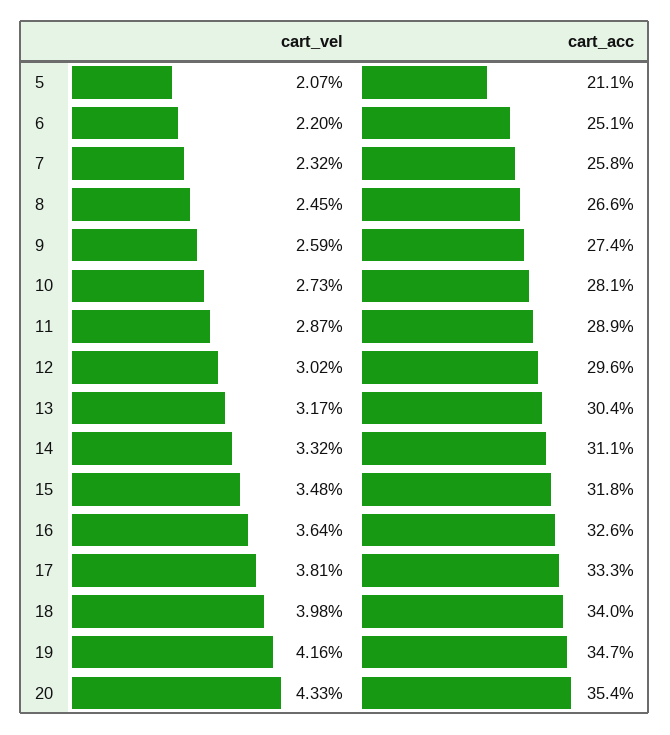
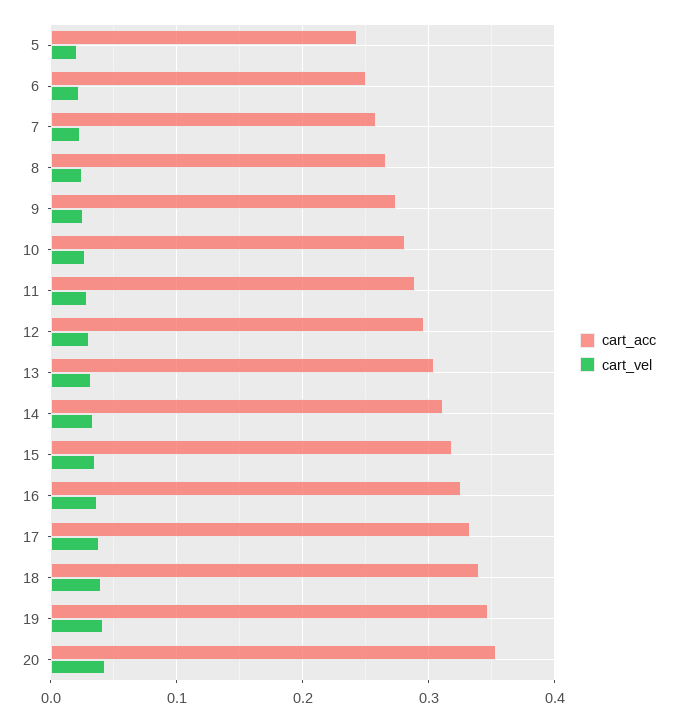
  {
    "cart_vel": {
      "5": 0.0207,
      "6": 0.022,
      "7": 0.0232,
      "8": 0.0245,
      "9": 0.0259,
      "10": 0.0273,
      "11": 0.0287,
      "12": 0.0302,
      "13": 0.0317,
      "14": 0.0332,
      "15": 0.0348,
      "16": 0.0364,
      "17": 0.0381,
      "18": 0.0398,
      "19": 0.0416,
      "20": 0.0433
    },
    "cart_acc": {
-     "5": 0.211,
+     "5": 0.24,
      "6": 0.251,
      "7": 0.258,
      "8": 0.266,
      "9": 0.274,
      "10": 0.281,
      "11": 0.289,
      "12": 0.296,
      "13": 0.304,
      "14": 0.311,
      "15": 0.318,
      "16": 0.326,
      "17": 0.333,
      "18": 0.34,
      "19": 0.347,
      "20": 0.354
    }
  }

